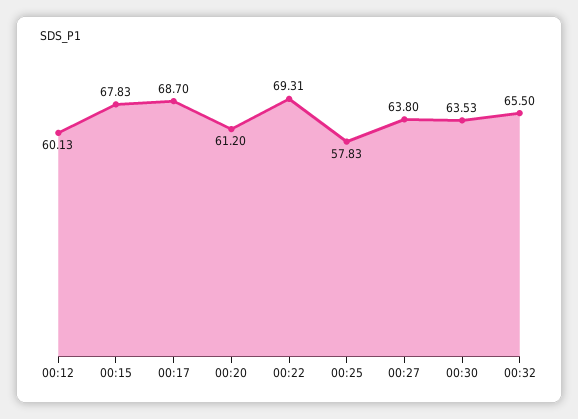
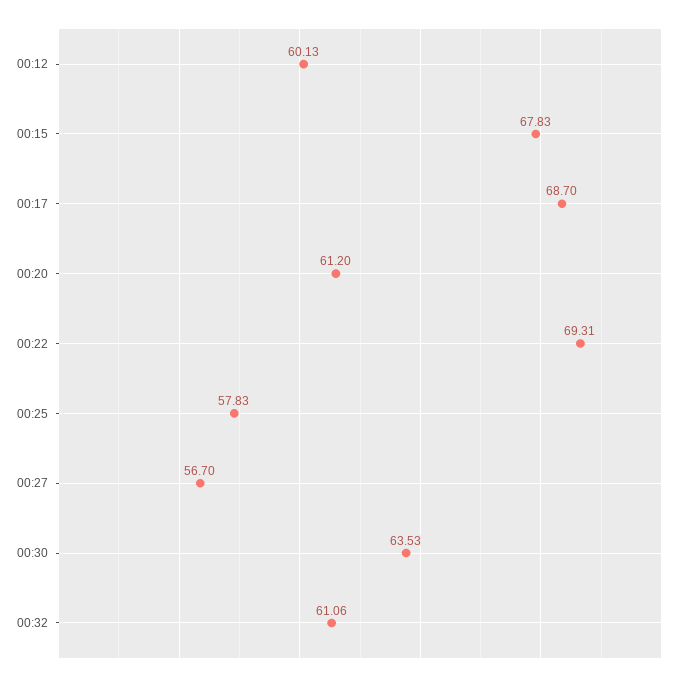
  {
    "00:12": 60.13,
    "00:15": 67.83,
    "00:17": 68.7,
    "00:20": 61.2,
    "00:22": 69.31,
    "00:25": 57.83,
-   "00:27": 63.8,
+   "00:27": 56.7,
    "00:30": 63.53,
-   "00:32": 65.5
+   "00:32": 61.06
  }

